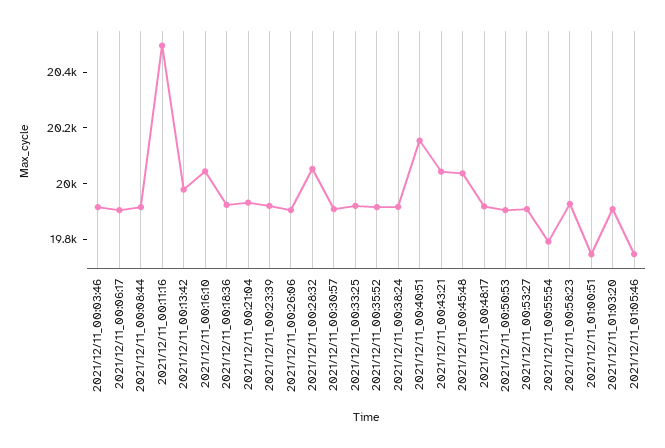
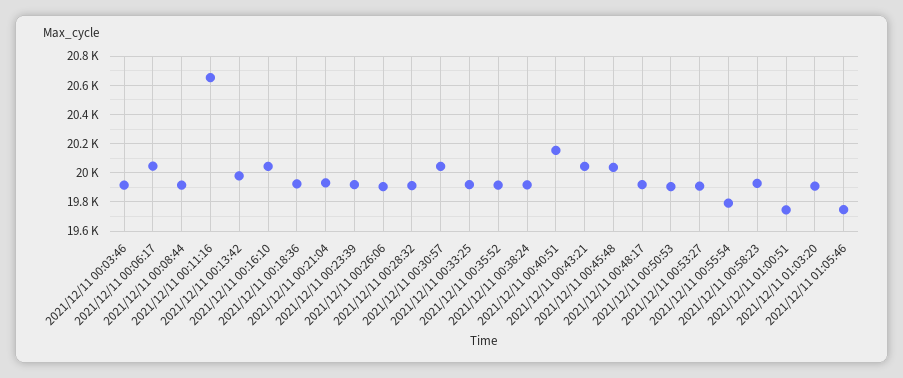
  {
    "2021/12/11_00:03:46": 19900,
-   "2021/12/11_00:06:17": 19900,
+   "2021/12/11_00:06:17": 20050,
    "2021/12/11_00:08:44": 19900,
-   "2021/12/11_00:11:16": 20500,
+   "2021/12/11_00:11:16": 20650,
    "2021/12/11_00:13:42": 20000,
    "2021/12/11_00:16:10": 20050,
    "2021/12/11_00:18:36": 19900,
    "2021/12/11_00:21:04": 19950,
    "2021/12/11_00:23:39": 19900,
    "2021/12/11_00:26:06": 19900,
-   "2021/12/11_00:28:32": 20050,
+   "2021/12/11_00:28:32": 19900,
-   "2021/12/11_00:30:57": 19900,
+   "2021/12/11_00:30:57": 20050,
    "2021/12/11_00:33:25": 19900,
    "2021/12/11_00:35:52": 19900,
    "2021/12/11_00:38:24": 19900,
    "2021/12/11_00:40:51": 20150,
    "2021/12/11_00:43:21": 20050,
    "2021/12/11_00:45:48": 20050,
    "2021/12/11_00:48:17": 19900,
    "2021/12/11_00:50:53": 19900,
    "2021/12/11_00:53:27": 19900,
    "2021/12/11_00:55:54": 19800,
    "2021/12/11_00:58:23": 19950,
    "2021/12/11_01:00:51": 19750,
    "2021/12/11_01:03:20": 19900,
    "2021/12/11_01:05:46": 19750
  }

